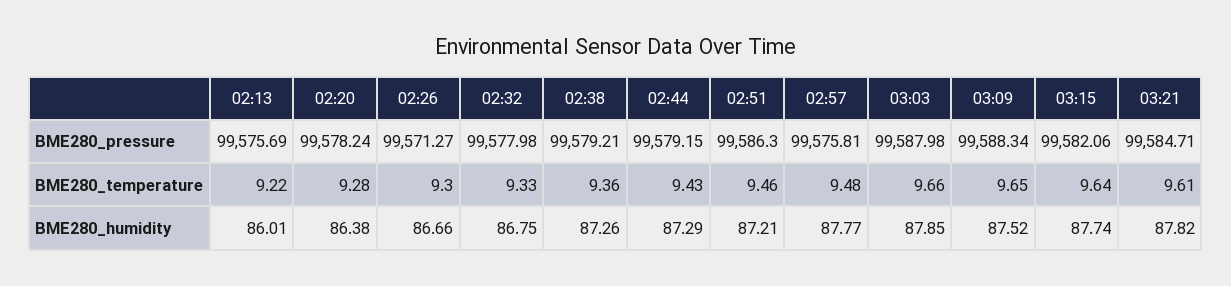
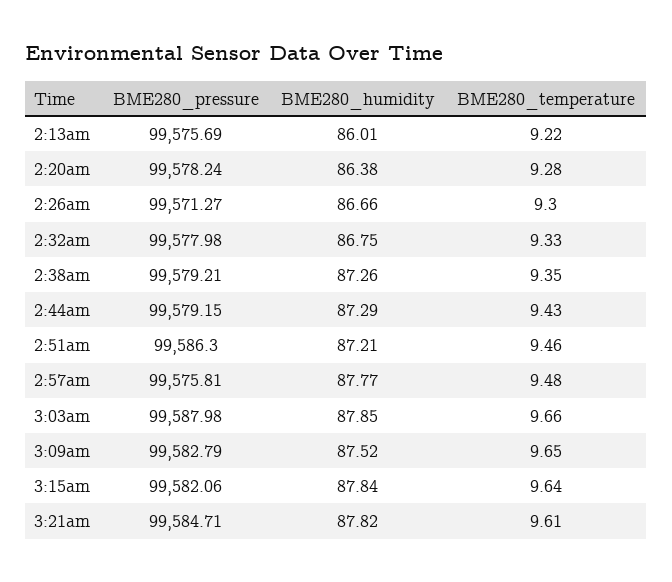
  {
    "02:13": {
      "BME280_pressure": 99575.69,
      "BME280_temperature": 9.22,
      "BME280_humidity": 86.01
    },
    "02:20": {
      "BME280_pressure": 99578.24,
      "BME280_temperature": 9.28,
      "BME280_humidity": 86.38
    },
    "02:26": {
      "BME280_pressure": 99571.27,
      "BME280_temperature": 9.3,
      "BME280_humidity": 86.66
    },
    "02:32": {
      "BME280_pressure": 99577.98,
      "BME280_temperature": 9.33,
      "BME280_humidity": 86.75
    },
    "02:38": {
      "BME280_pressure": 99579.21,
-     "BME280_temperature": 9.36,
+     "BME280_temperature": 9.35,
      "BME280_humidity": 87.26
    },
    "02:44": {
      "BME280_pressure": 99579.15,
      "BME280_temperature": 9.43,
      "BME280_humidity": 87.29
    },
    "02:51": {
      "BME280_pressure": 99586.3,
      "BME280_temperature": 9.46,
      "BME280_humidity": 87.21
    },
    "02:57": {
      "BME280_pressure": 99575.81,
      "BME280_temperature": 9.48,
      "BME280_humidity": 87.77
    },
    "03:03": {
      "BME280_pressure": 99587.98,
      "BME280_temperature": 9.66,
      "BME280_humidity": 87.85
    },
    "03:09": {
-     "BME280_pressure": 99588.34,
+     "BME280_pressure": 99582.79,
      "BME280_temperature": 9.65,
      "BME280_humidity": 87.52
    },
    "03:15": {
      "BME280_pressure": 99582.06,
      "BME280_temperature": 9.64,
-     "BME280_humidity": 87.74
+     "BME280_humidity": 87.84
    },
    "03:21": {
      "BME280_pressure": 99584.71,
      "BME280_temperature": 9.61,
      "BME280_humidity": 87.82
    }
  }

